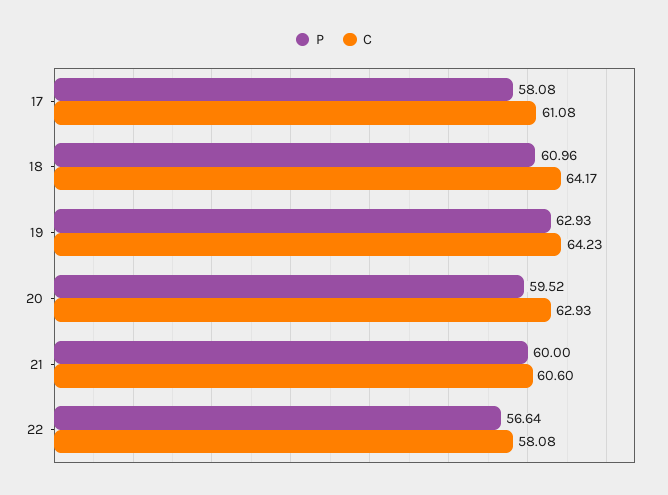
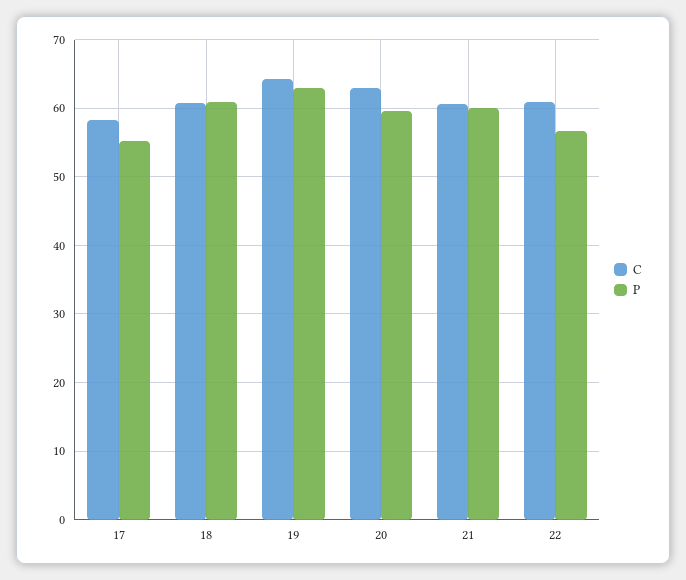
  {
    "P": {
-     "17": 58.08,
+     "17": 55,
      "18": 60.96,
      "19": 62.93,
      "20": 59.52,
      "21": 60,
      "22": 56.64
    },
    "C": {
-     "17": 61.08,
+     "17": 58,
-     "18": 64.17,
+     "18": 61,
      "19": 64.23,
      "20": 62.93,
      "21": 60.6,
-     "22": 58.08
+     "22": 61
    }
  }

